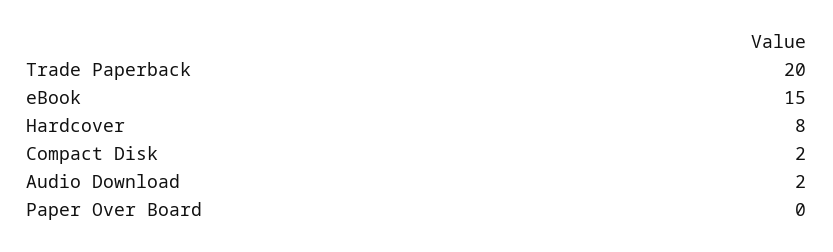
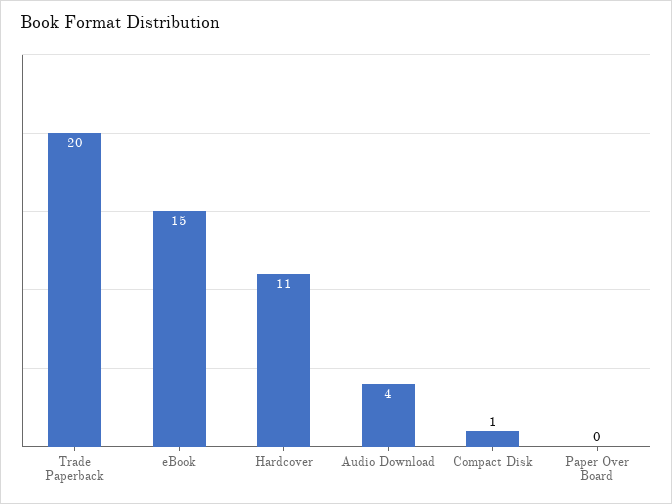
  {
    "Trade Paperback": 20,
    "eBook": 15,
-   "Hardcover": 8,
+   "Hardcover": 11,
-   "Compact Disk": 2,
+   "Compact Disk": 1,
-   "Audio Download": 2,
+   "Audio Download": 4,
    "Paper Over Board": 0
  }

